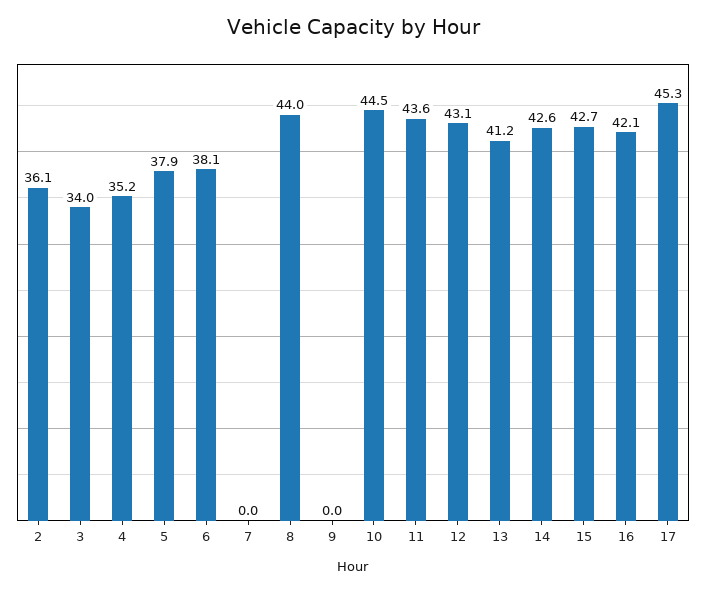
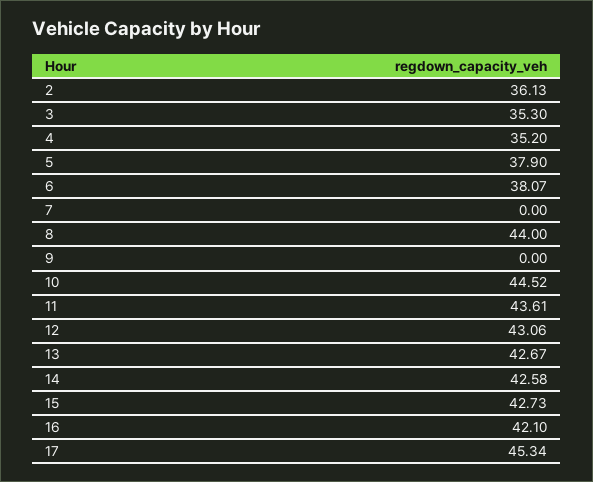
  {
    "2": 36.13,
-   "3": 34,
+   "3": 35.3,
    "4": 35.2,
    "5": 37.9,
    "6": 38.07,
    "7": 0,
    "8": 44,
    "9": 0,
    "10": 44.52,
    "11": 43.61,
    "12": 43.06,
-   "13": 41.2,
+   "13": 42.67,
    "14": 42.58,
    "15": 42.73,
    "16": 42.1,
    "17": 45.34
  }

